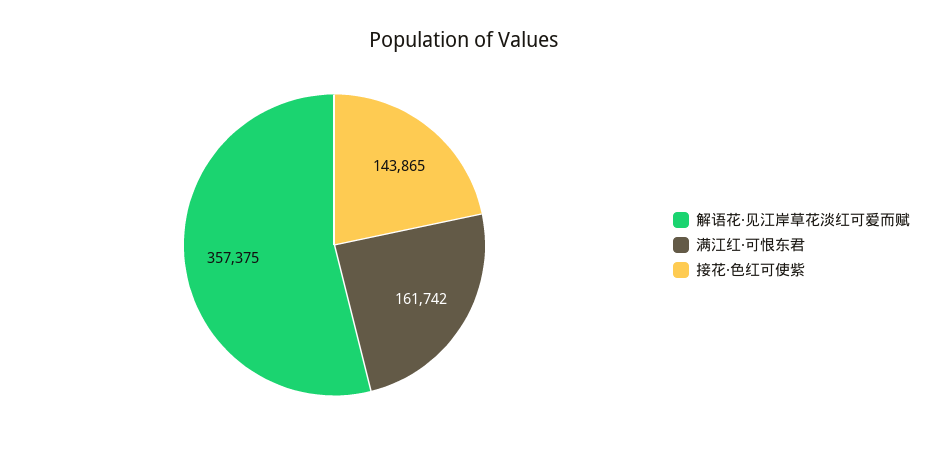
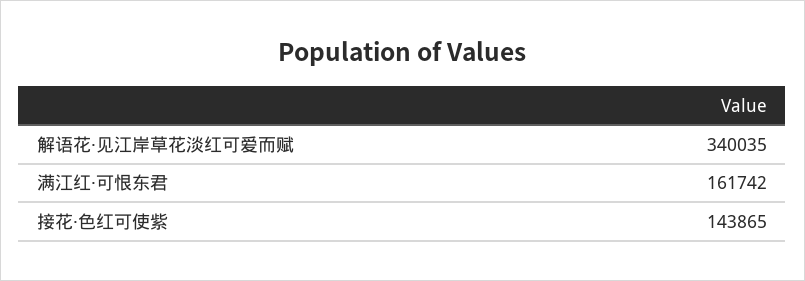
  {
-   "解语花·见江岸草花淡红可爱而赋": 357375,
+   "解语花·见江岸草花淡红可爱而赋": 340035,
    "满江红·可恨东君": 161742,
    "接花·色红可使紫": 143865
  }

